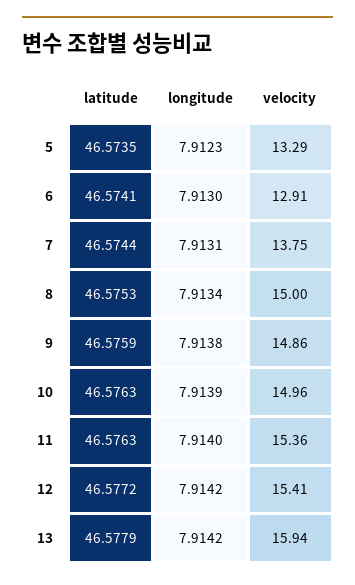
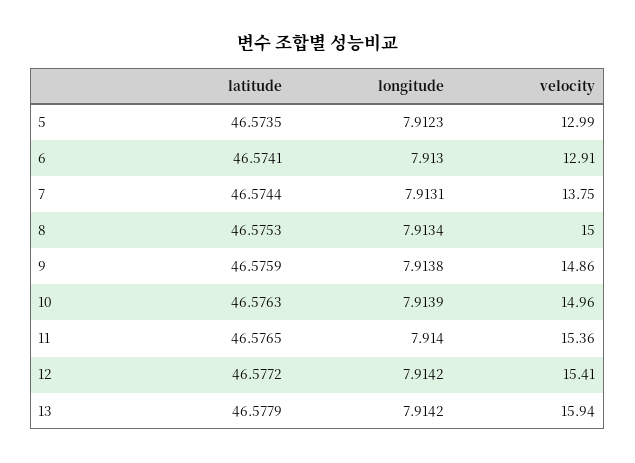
  {
    "latitude": {
      "5": 46.5735,
      "6": 46.5741,
      "7": 46.5744,
      "8": 46.5753,
      "9": 46.5759,
      "10": 46.5763,
-     "11": 46.5763,
+     "11": 46.5765,
      "12": 46.5772,
      "13": 46.5779
    },
    "longitude": {
      "5": 7.9123,
      "6": 7.913,
      "7": 7.9131,
      "8": 7.9134,
      "9": 7.9138,
      "10": 7.9139,
      "11": 7.914,
      "12": 7.9142,
      "13": 7.9142
    },
    "velocity": {
-     "5": 13.29,
+     "5": 12.99,
      "6": 12.91,
      "7": 13.75,
      "8": 15,
      "9": 14.86,
      "10": 14.96,
      "11": 15.36,
      "12": 15.41,
      "13": 15.94
    }
  }

